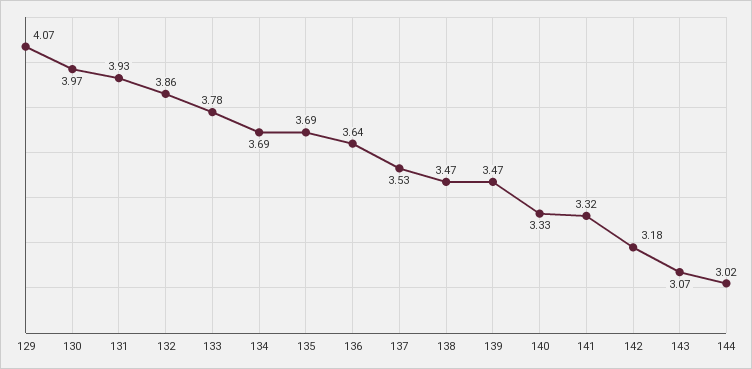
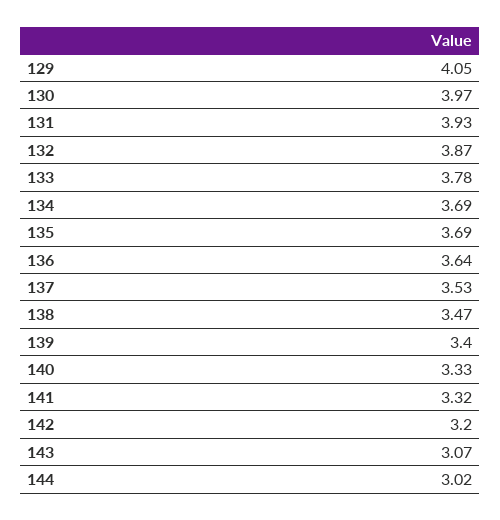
  {
-   "129": 4.07,
+   "129": 4.05,
    "130": 3.97,
    "131": 3.93,
-   "132": 3.86,
+   "132": 3.87,
    "133": 3.78,
    "134": 3.69,
    "135": 3.69,
    "136": 3.64,
    "137": 3.53,
    "138": 3.47,
-   "139": 3.47,
+   "139": 3.4,
    "140": 3.33,
    "141": 3.32,
-   "142": 3.18,
+   "142": 3.2,
    "143": 3.07,
    "144": 3.02
  }

